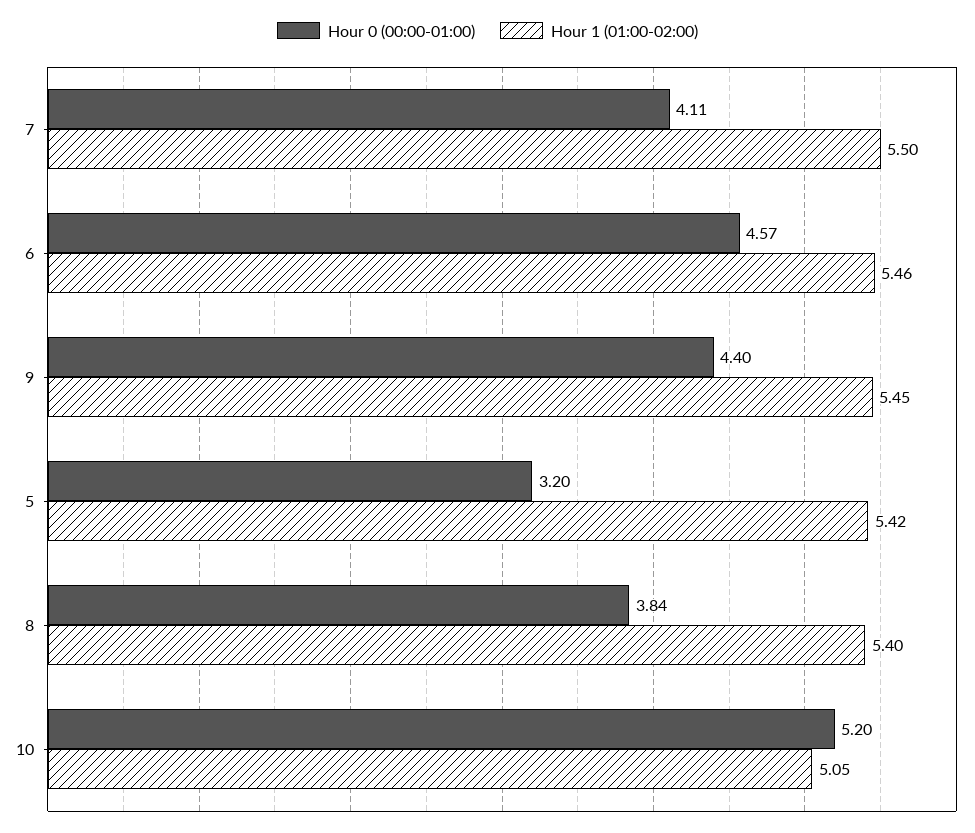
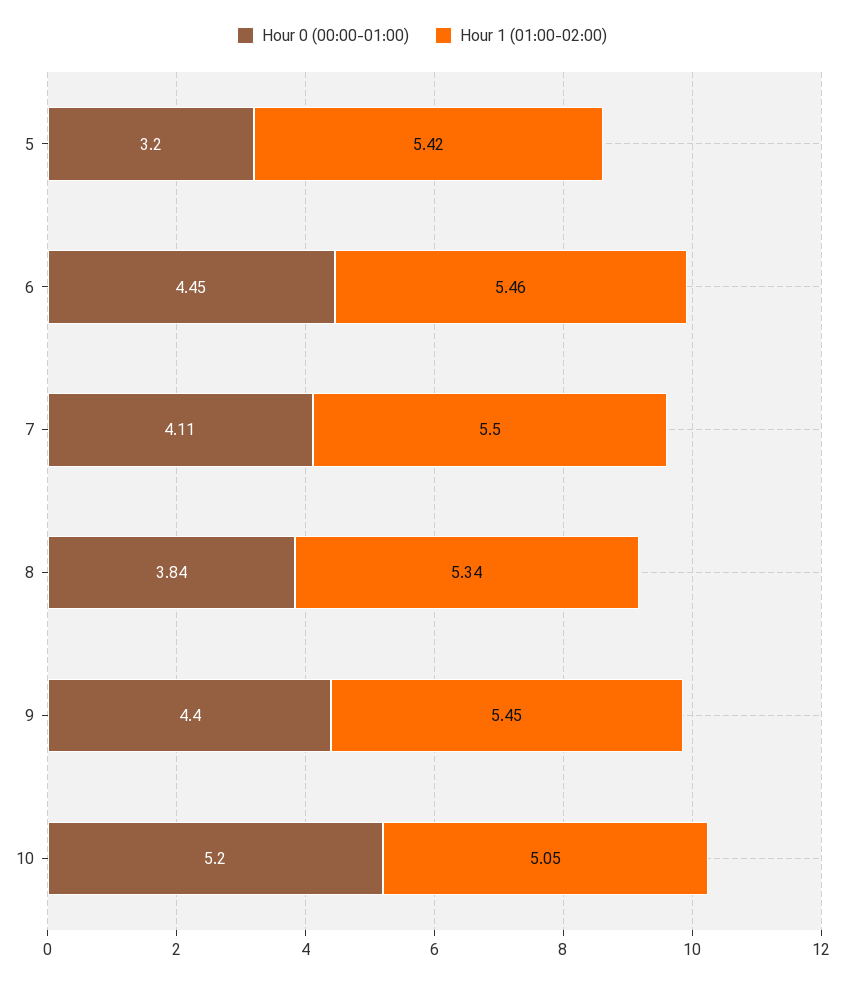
  {
    "Hour 0 (00:00-01:00)": {
      "7": 4.11,
-     "6": 4.57,
+     "6": 4.45,
      "9": 4.4,
      "5": 3.2,
      "8": 3.84,
      "10": 5.2
    },
    "Hour 1 (01:00-02:00)": {
      "7": 5.5,
      "6": 5.46,
      "9": 5.45,
      "5": 5.42,
-     "8": 5.4,
+     "8": 5.34,
      "10": 5.05
    }
  }

